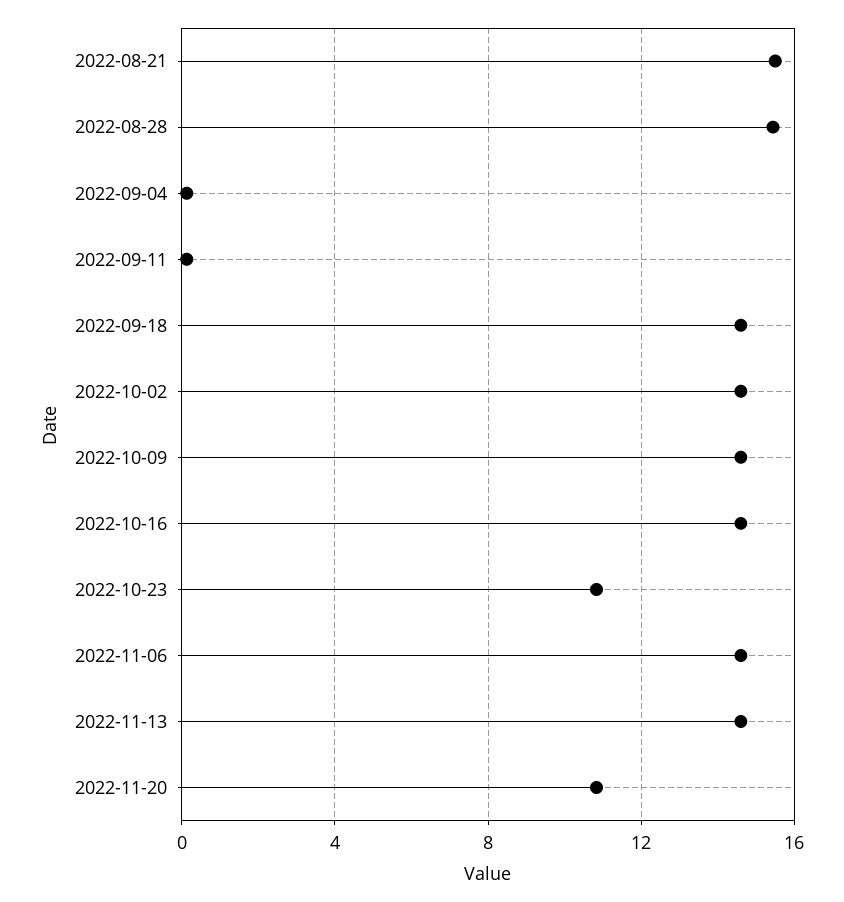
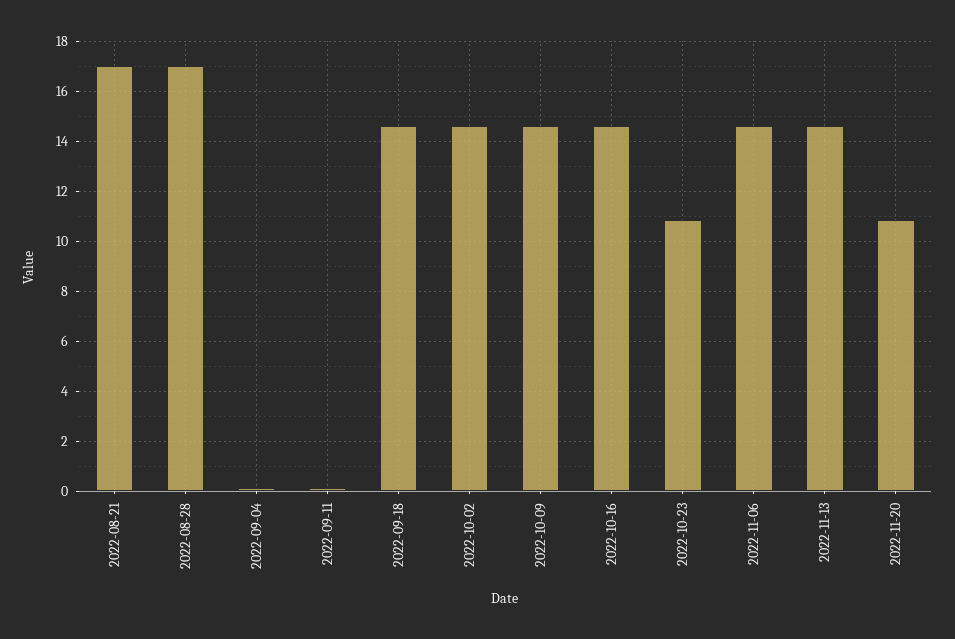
  {
-   "2022-08-21": 15.5,
+   "2022-08-21": 17,
-   "2022-08-28": 15.5,
+   "2022-08-28": 17,
    "2022-09-04": 0.25,
    "2022-09-11": 0.25,
    "2022-09-18": 14.5,
    "2022-10-02": 14.5,
    "2022-10-09": 14.5,
    "2022-10-16": 14.5,
    "2022-10-23": 10.75,
    "2022-11-06": 14.5,
    "2022-11-13": 14.5,
    "2022-11-20": 10.75
  }

